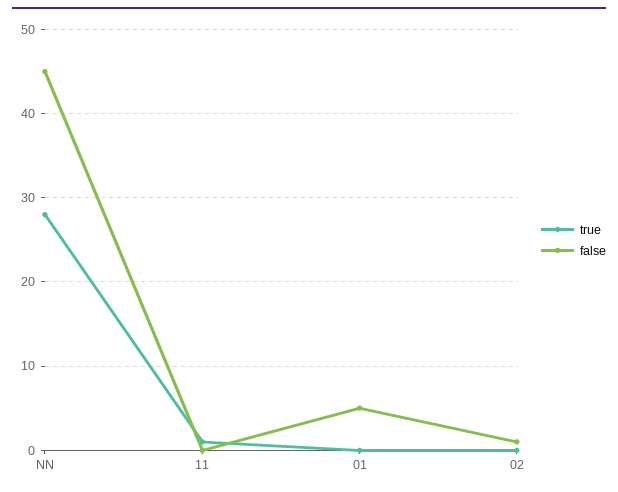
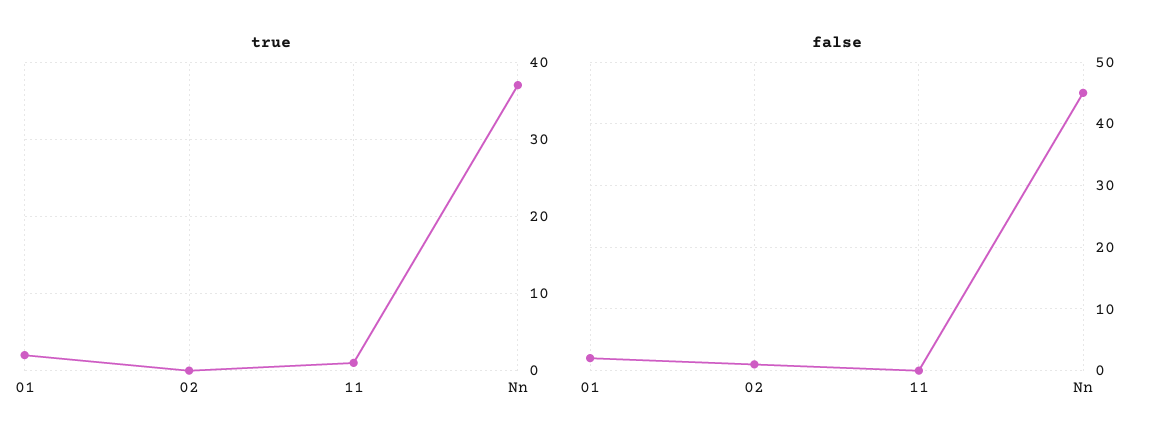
  {
    "true": {
-     "NN": 28,
+     "NN": 37,
      "11": 1,
-     "01": 0,
+     "01": 2,
      "02": 0
    },
    "false": {
      "NN": 45,
      "11": 0,
-     "01": 5,
+     "01": 2,
      "02": 1
    }
  }

